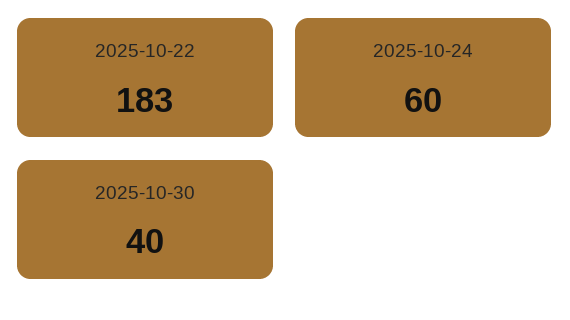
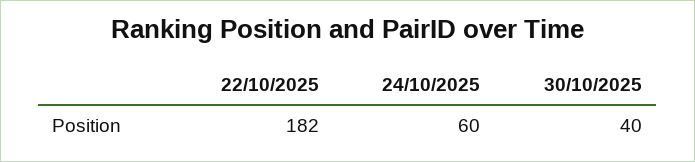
  {
-   "2025-10-22": 183,
+   "2025-10-22": 182,
    "2025-10-24": 60,
    "2025-10-30": 40
  }

